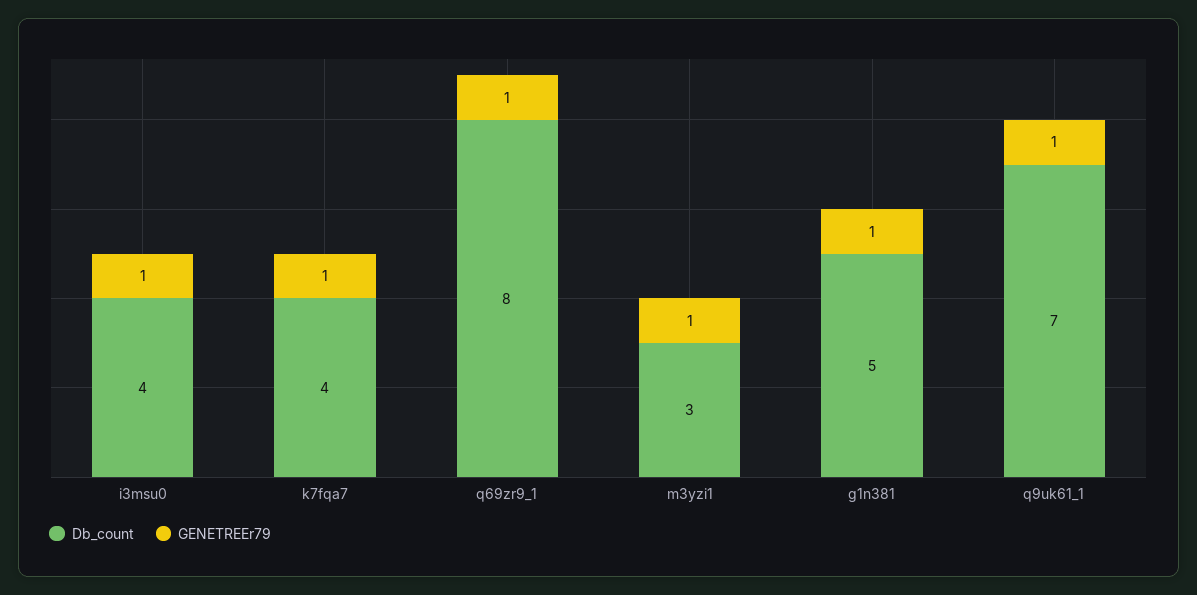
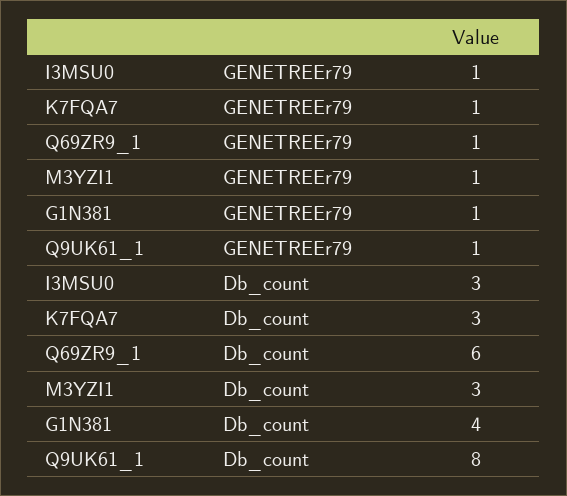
  {
    "Db_count": {
-     "i3msu0": 4,
+     "i3msu0": 3,
-     "k7fqa7": 4,
+     "k7fqa7": 3,
-     "q69zr9_1": 8,
+     "q69zr9_1": 6,
      "m3yzi1": 3,
-     "g1n381": 5,
+     "g1n381": 4,
-     "q9uk61_1": 7
+     "q9uk61_1": 8
    },
    "GENETREEr79": {
      "i3msu0": 1,
      "k7fqa7": 1,
      "q69zr9_1": 1,
      "m3yzi1": 1,
      "g1n381": 1,
      "q9uk61_1": 1
    }
  }

